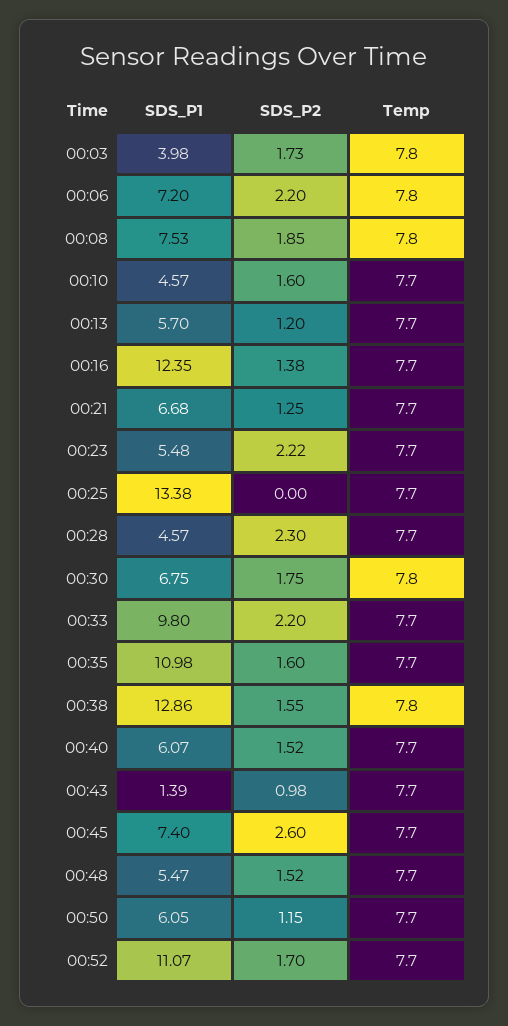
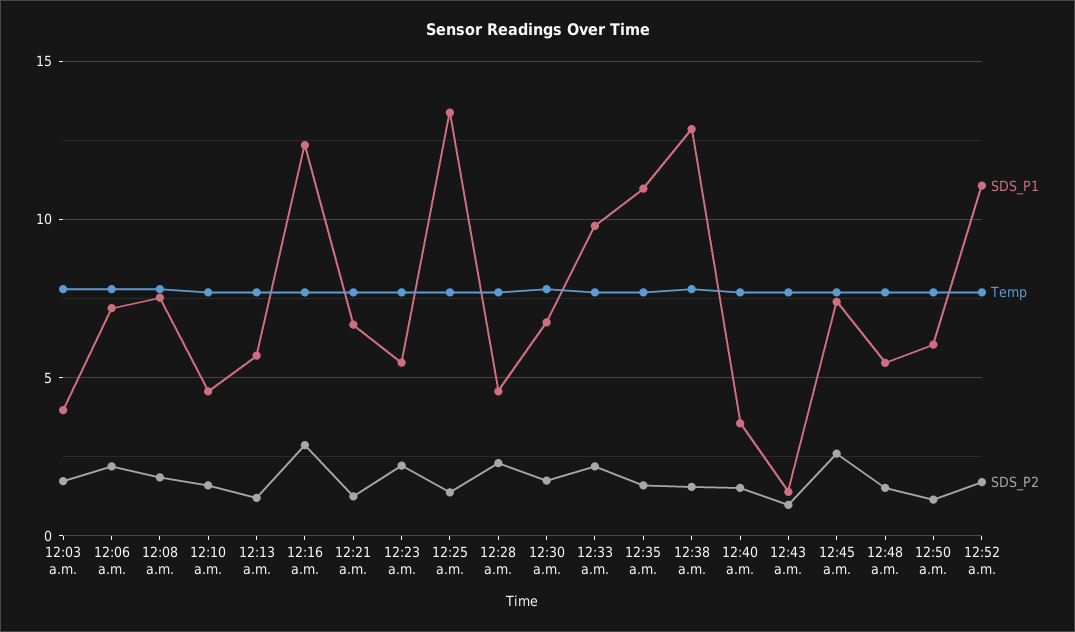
  {
    "SDS_P1": {
      "00:03": 3.98,
      "00:06": 7.2,
      "00:08": 7.53,
      "00:10": 4.57,
      "00:13": 5.7,
      "00:16": 12.35,
      "00:21": 6.68,
      "00:23": 5.48,
      "00:25": 13.38,
      "00:28": 4.57,
      "00:30": 6.75,
      "00:33": 9.8,
      "00:35": 10.98,
      "00:38": 12.86,
-     "00:40": 6.07,
+     "00:40": 3.5,
      "00:43": 1.39,
      "00:45": 7.4,
      "00:48": 5.47,
      "00:50": 6.05,
      "00:52": 11.07
    },
    "SDS_P2": {
      "00:03": 1.73,
      "00:06": 2.2,
      "00:08": 1.85,
      "00:10": 1.6,
      "00:13": 1.2,
-     "00:16": 1.38,
+     "00:16": 3,
      "00:21": 1.25,
      "00:23": 2.22,
-     "00:25": 0,
+     "00:25": 1.5,
      "00:28": 2.3,
      "00:30": 1.75,
      "00:33": 2.2,
      "00:35": 1.6,
      "00:38": 1.55,
      "00:40": 1.52,
      "00:43": 0.98,
      "00:45": 2.6,
      "00:48": 1.52,
      "00:50": 1.15,
      "00:52": 1.7
    },
    "Temp": {
      "00:03": 7.8,
      "00:06": 7.8,
      "00:08": 7.8,
      "00:10": 7.7,
      "00:13": 7.7,
      "00:16": 7.7,
      "00:21": 7.7,
      "00:23": 7.7,
      "00:25": 7.7,
      "00:28": 7.7,
      "00:30": 7.8,
      "00:33": 7.7,
      "00:35": 7.7,
      "00:38": 7.8,
      "00:40": 7.7,
      "00:43": 7.7,
      "00:45": 7.7,
      "00:48": 7.7,
      "00:50": 7.7,
      "00:52": 7.7
    }
  }

